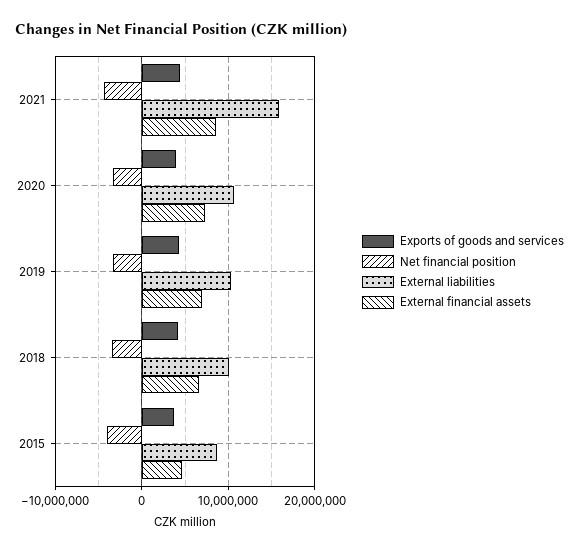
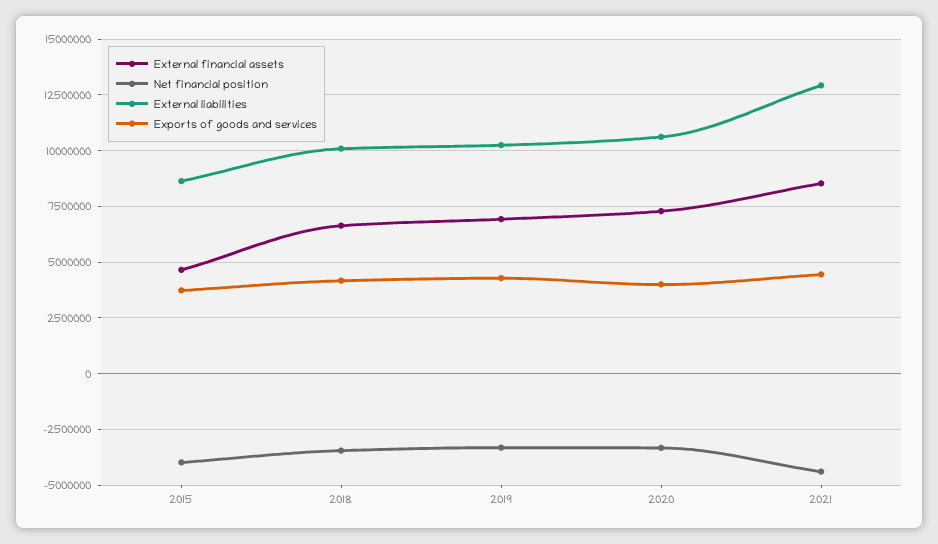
  {
    "Exports of goods and services": {
      "2021": 4500000,
      "2020": 4000000,
      "2019": 4500000,
      "2018": 4000000,
      "2015": 3500000
    },
    "Net financial position": {
      "2021": -4500000,
      "2020": -3500000,
      "2019": -3500000,
      "2018": -3500000,
      "2015": -4000000
    },
    "External liabilities": {
-     "2021": 16000000,
+     "2021": 13000000,
      "2020": 10500000,
      "2019": 10000000,
      "2018": 10000000,
      "2015": 8500000
    },
    "External financial assets": {
      "2021": 8500000,
      "2020": 7500000,
      "2019": 7000000,
      "2018": 6500000,
      "2015": 4500000
    }
  }

